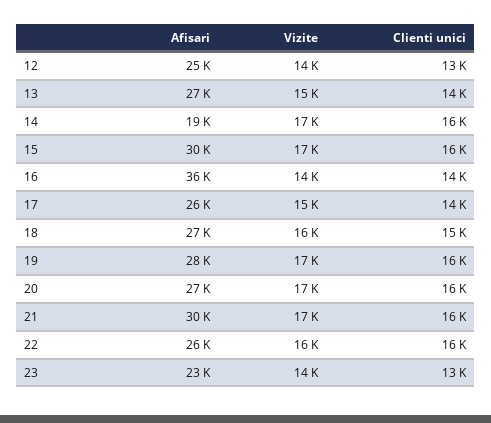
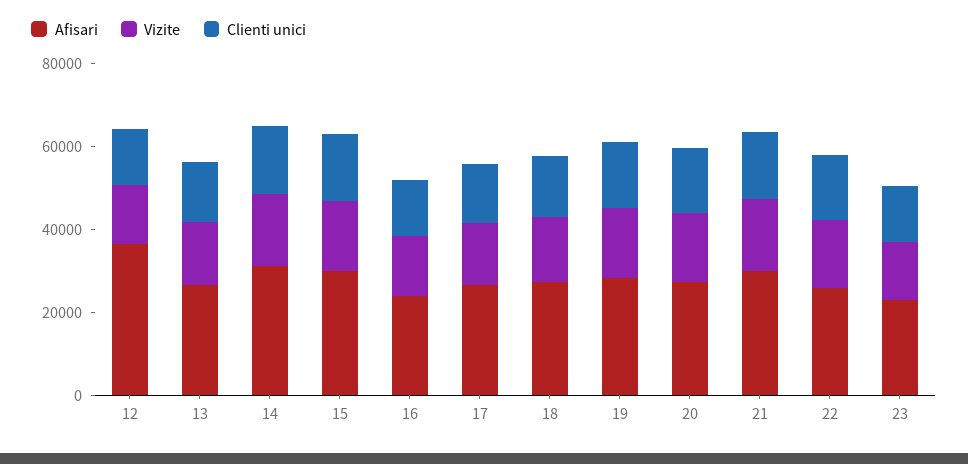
  {
    "Afisari": {
-     "12": 25000,
+     "12": 35000,
      "13": 27000,
-     "14": 19000,
+     "14": 30000,
      "15": 30000,
-     "16": 36000,
+     "16": 25000,
      "17": 26000,
      "18": 27000,
      "19": 28000,
      "20": 27000,
      "21": 30000,
      "22": 26000,
      "23": 23000
    },
    "Vizite": {
      "12": 14000,
      "13": 15000,
      "14": 17000,
      "15": 17000,
      "16": 14000,
      "17": 15000,
      "18": 16000,
      "19": 17000,
      "20": 17000,
      "21": 17000,
      "22": 16000,
      "23": 14000
    },
    "Clienti unici": {
      "12": 13000,
      "13": 14000,
      "14": 16000,
      "15": 16000,
      "16": 14000,
      "17": 14000,
      "18": 15000,
      "19": 16000,
      "20": 16000,
      "21": 16000,
      "22": 16000,
      "23": 13000
    }
  }

